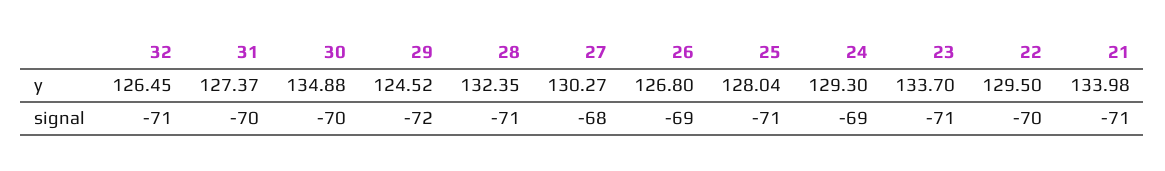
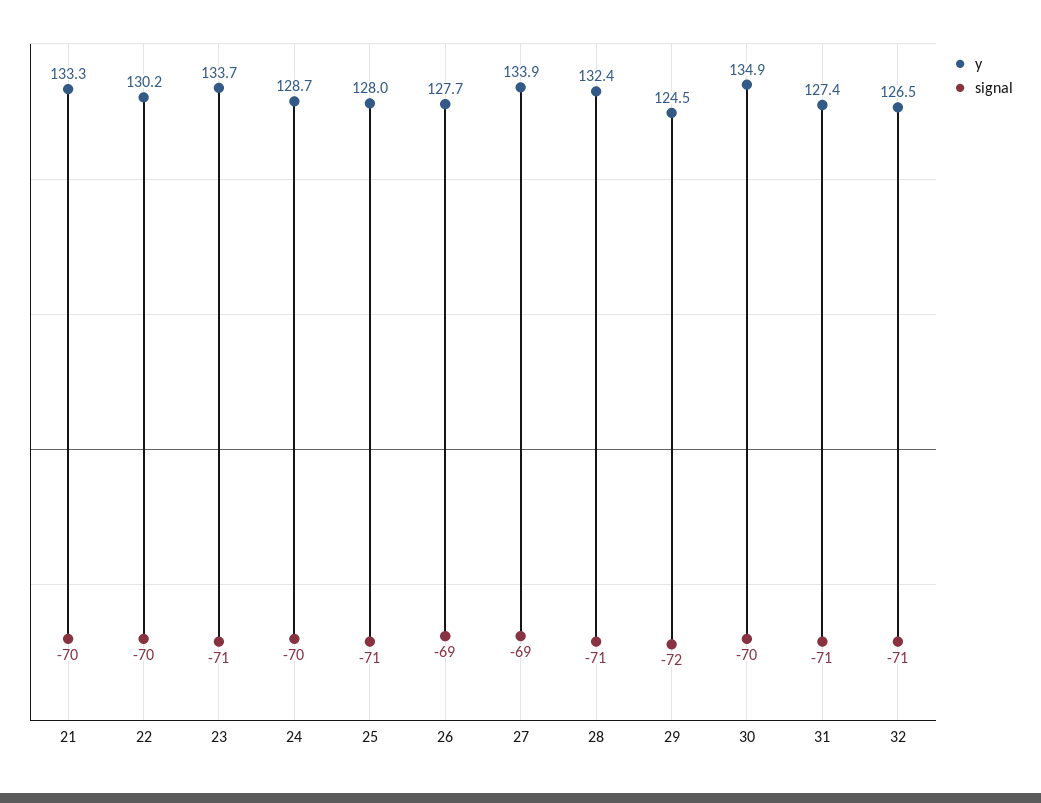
  {
    "y": {
      "32": 126.45,
      "31": 127.37,
      "30": 134.88,
      "29": 124.52,
      "28": 132.35,
-     "27": 130.27,
+     "27": 133.9,
-     "26": 126.8,
+     "26": 127.7,
      "25": 128.04,
-     "24": 129.3,
+     "24": 128.7,
      "23": 133.7,
-     "22": 129.5,
+     "22": 130.2,
-     "21": 133.98
+     "21": 133.3
    },
    "signal": {
      "32": -71,
-     "31": -70,
+     "31": -71,
      "30": -70,
      "29": -72,
      "28": -71,
-     "27": -68,
+     "27": -69,
      "26": -69,
      "25": -71,
-     "24": -69,
+     "24": -70,
      "23": -71,
      "22": -70,
-     "21": -71
+     "21": -70
    }
  }

